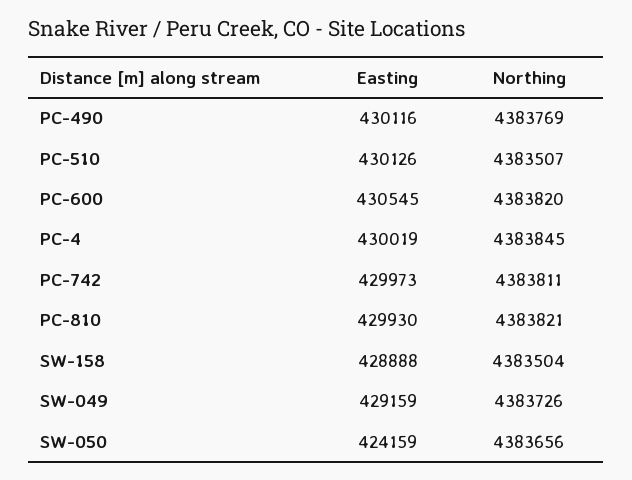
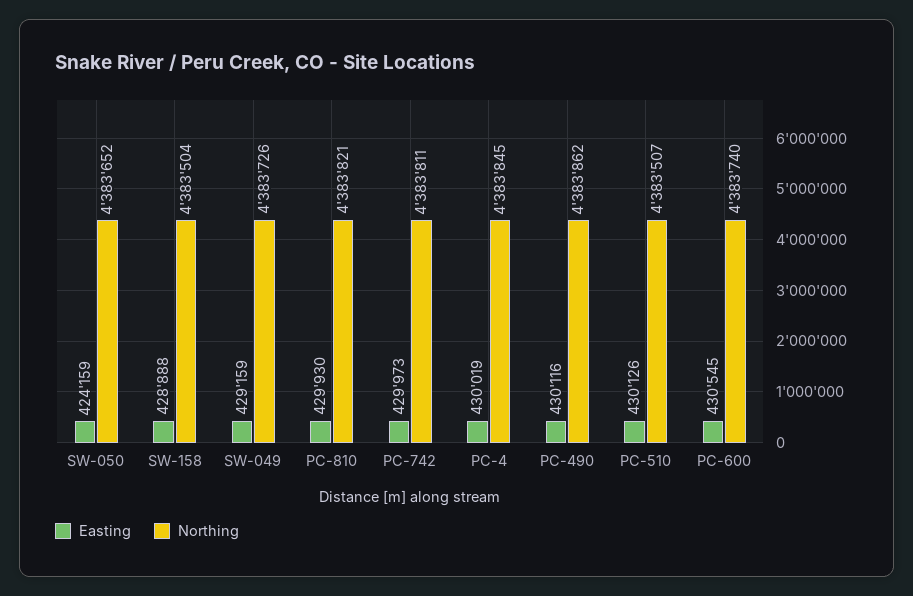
  {
    "Easting": {
      "PC-490": 430116,
      "PC-510": 430126,
      "PC-600": 430545,
      "PC-4": 430019,
      "PC-742": 429973,
      "PC-810": 429930,
      "SW-158": 428888,
      "SW-049": 429159,
      "SW-050": 424159
    },
    "Northing": {
-     "PC-490": 4383769,
+     "PC-490": 4383862,
      "PC-510": 4383507,
-     "PC-600": 4383820,
+     "PC-600": 4383740,
      "PC-4": 4383845,
      "PC-742": 4383811,
      "PC-810": 4383821,
      "SW-158": 4383504,
      "SW-049": 4383726,
-     "SW-050": 4383656
+     "SW-050": 4383652
    }
  }

